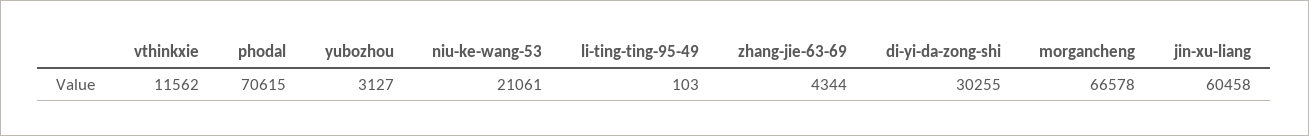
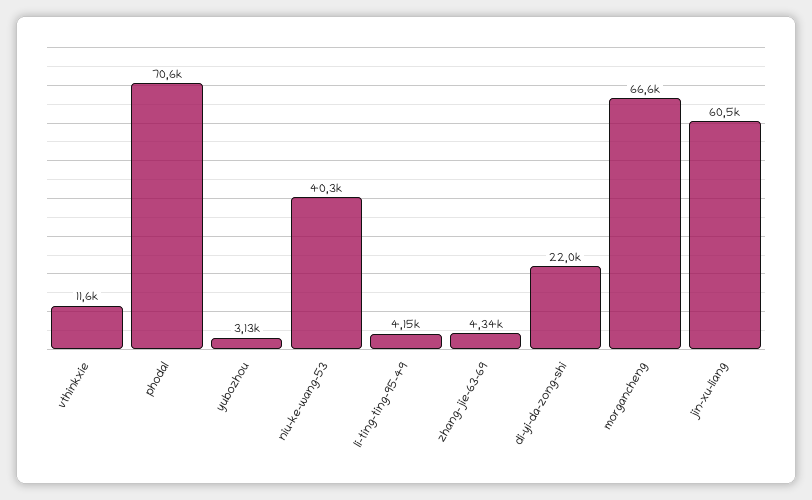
  {
    "vthinkxie": 11562,
    "phodal": 70615,
    "yubozhou": 3127,
-   "niu-ke-wang-53": 21061,
+   "niu-ke-wang-53": 40300,
-   "li-ting-ting-95-49": 103,
+   "li-ting-ting-95-49": 4150,
    "zhang-jie-63-69": 4344,
-   "di-yi-da-zong-shi": 30255,
+   "di-yi-da-zong-shi": 22000,
    "morgancheng": 66578,
    "jin-xu-liang": 60458
  }

